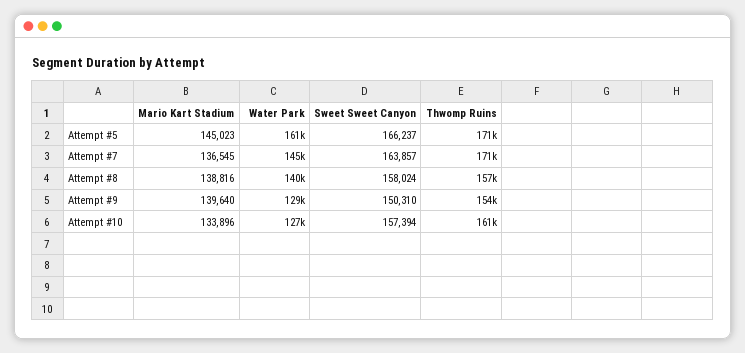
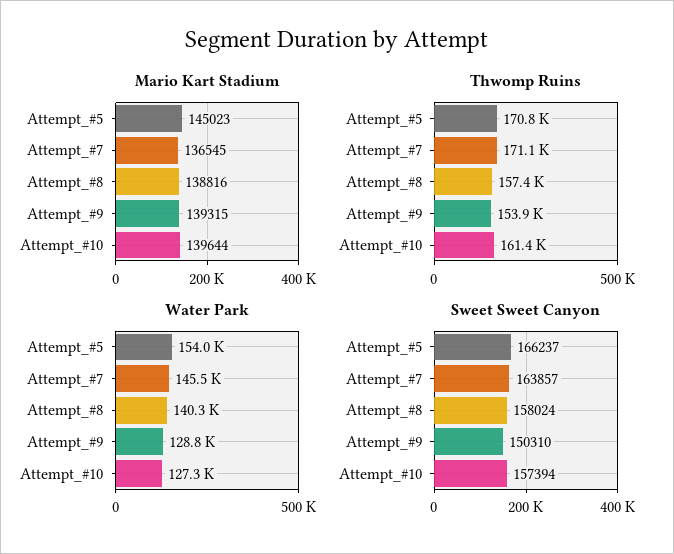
  {
    "Mario Kart Stadium": {
      "Attempt #5": 145023,
      "Attempt #7": 136545,
      "Attempt #8": 138816,
-     "Attempt #9": 139640,
+     "Attempt #9": 139315,
-     "Attempt #10": 133896
+     "Attempt #10": 139644
    },
    "Water Park": {
-     "Attempt #5": 161000,
+     "Attempt #5": 154000,
      "Attempt #7": 145500,
      "Attempt #8": 140300,
      "Attempt #9": 128800,
      "Attempt #10": 127300
    },
    "Sweet Sweet Canyon": {
      "Attempt #5": 166237,
      "Attempt #7": 163857,
      "Attempt #8": 158024,
      "Attempt #9": 150310,
      "Attempt #10": 157394
    },
    "Thwomp Ruins": {
      "Attempt #5": 170800,
      "Attempt #7": 171100,
      "Attempt #8": 157400,
      "Attempt #9": 153900,
      "Attempt #10": 161400
    }
  }

